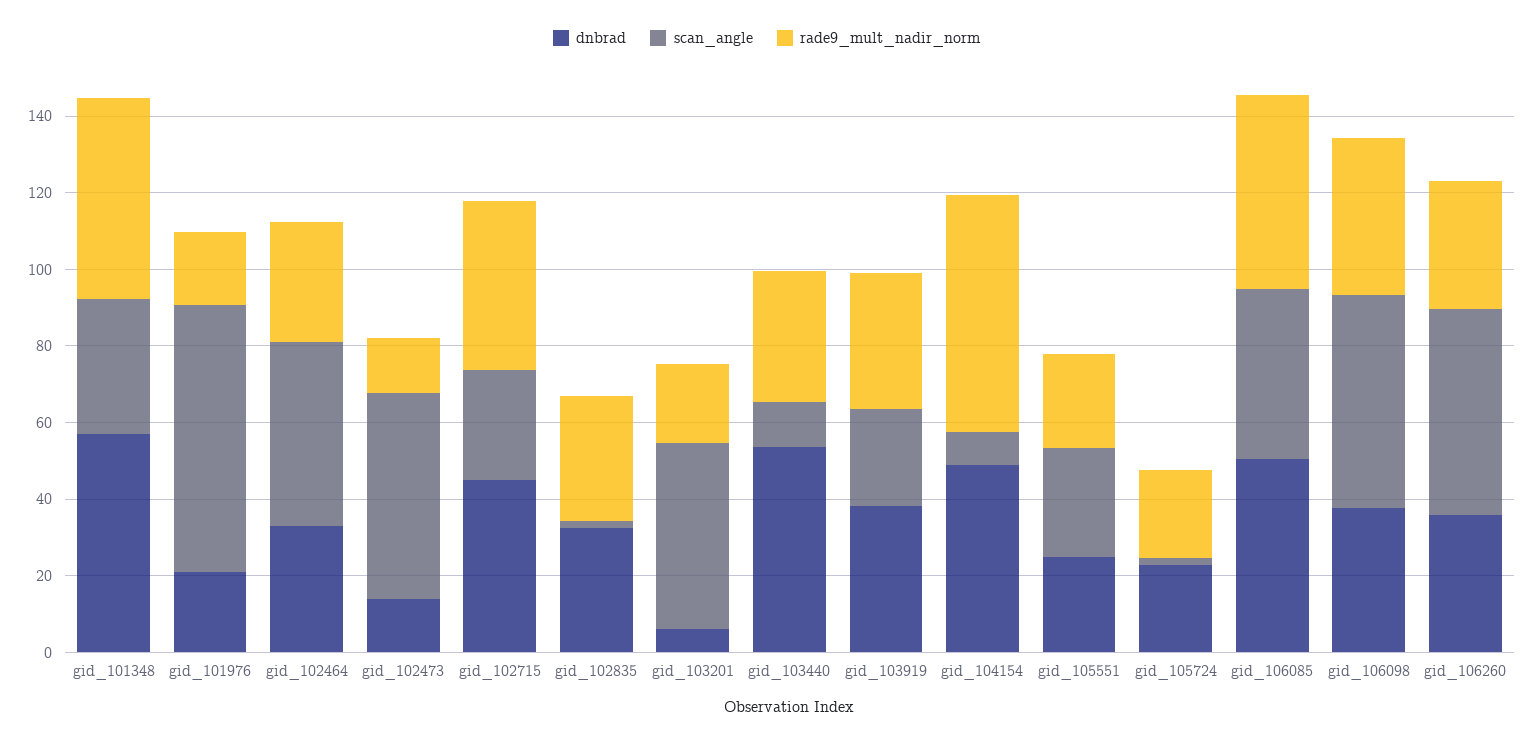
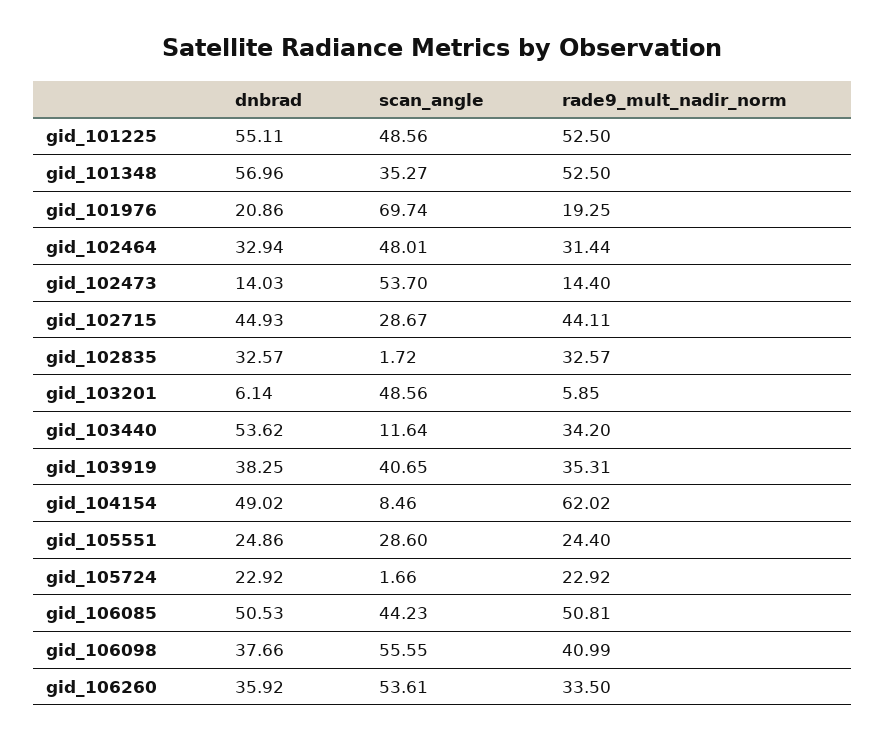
  {
    "dnbrad": {
      "gid_101348": 56.96,
      "gid_101976": 20.86,
      "gid_102464": 32.94,
      "gid_102473": 14.03,
      "gid_102715": 44.93,
      "gid_102835": 32.57,
      "gid_103201": 6.14,
      "gid_103440": 53.62,
      "gid_103919": 38.25,
      "gid_104154": 49.02,
      "gid_105551": 24.86,
      "gid_105724": 22.92,
      "gid_106085": 50.53,
      "gid_106098": 37.66,
-     "gid_106260": 35.92
+     "gid_106260": 35.92,
+     "gid_101225": 55.11
    },
    "scan_angle": {
      "gid_101348": 35.27,
      "gid_101976": 69.74,
      "gid_102464": 48.01,
      "gid_102473": 53.7,
      "gid_102715": 28.67,
      "gid_102835": 1.72,
      "gid_103201": 48.56,
      "gid_103440": 11.64,
-     "gid_103919": 25,
+     "gid_103919": 40.65,
      "gid_104154": 8.46,
      "gid_105551": 28.6,
      "gid_105724": 1.66,
      "gid_106085": 44.23,
      "gid_106098": 55.55,
-     "gid_106260": 53.61
+     "gid_106260": 53.61,
+     "gid_101225": 48.56
    },
    "rade9_mult_nadir_norm": {
      "gid_101348": 52.5,
      "gid_101976": 19.25,
      "gid_102464": 31.44,
      "gid_102473": 14.4,
      "gid_102715": 44.11,
      "gid_102835": 32.57,
-     "gid_103201": 20,
+     "gid_103201": 5.85,
      "gid_103440": 34.2,
      "gid_103919": 35.31,
      "gid_104154": 62.02,
      "gid_105551": 24.4,
      "gid_105724": 22.92,
      "gid_106085": 50.81,
      "gid_106098": 40.99,
-     "gid_106260": 33.5
+     "gid_106260": 33.5,
+     "gid_101225": 52.5
    }
  }

